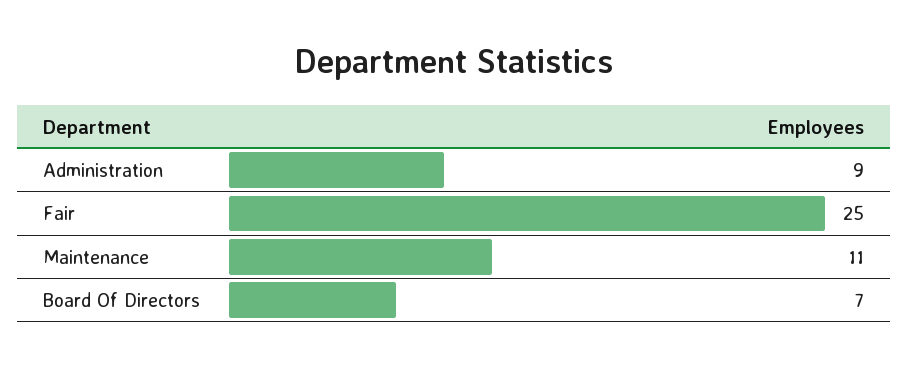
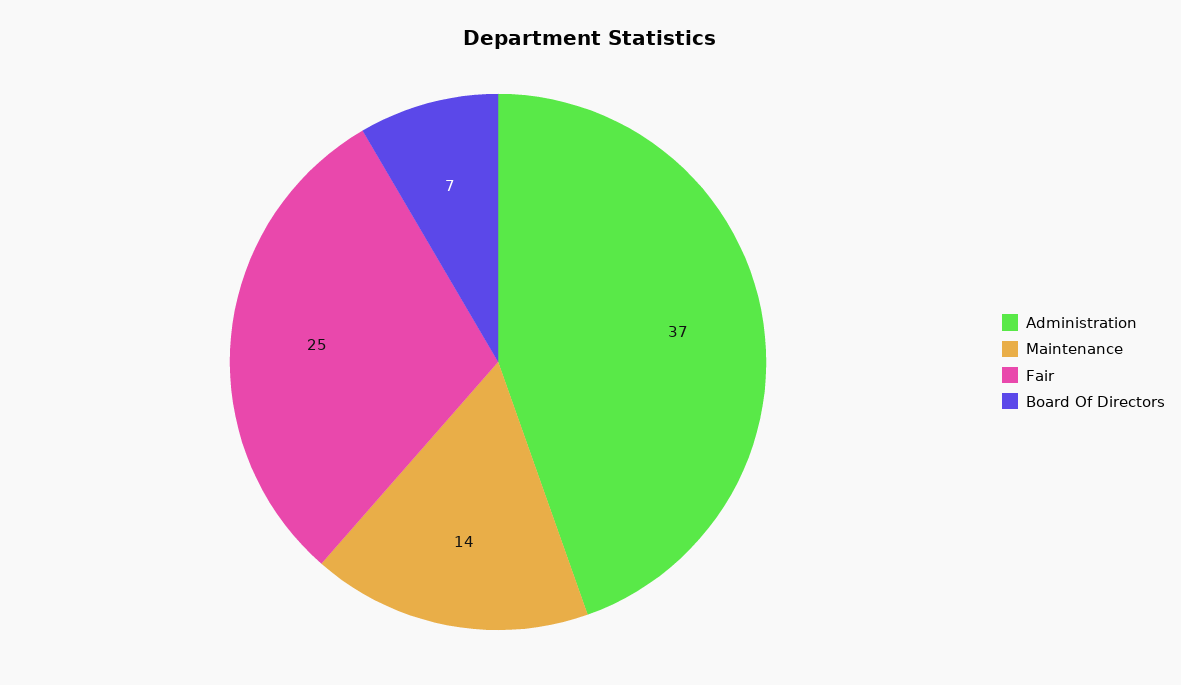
  {
-   "Administration": 9,
+   "Administration": 37,
    "Fair": 25,
-   "Maintenance": 11,
+   "Maintenance": 14,
    "Board Of Directors": 7
  }

